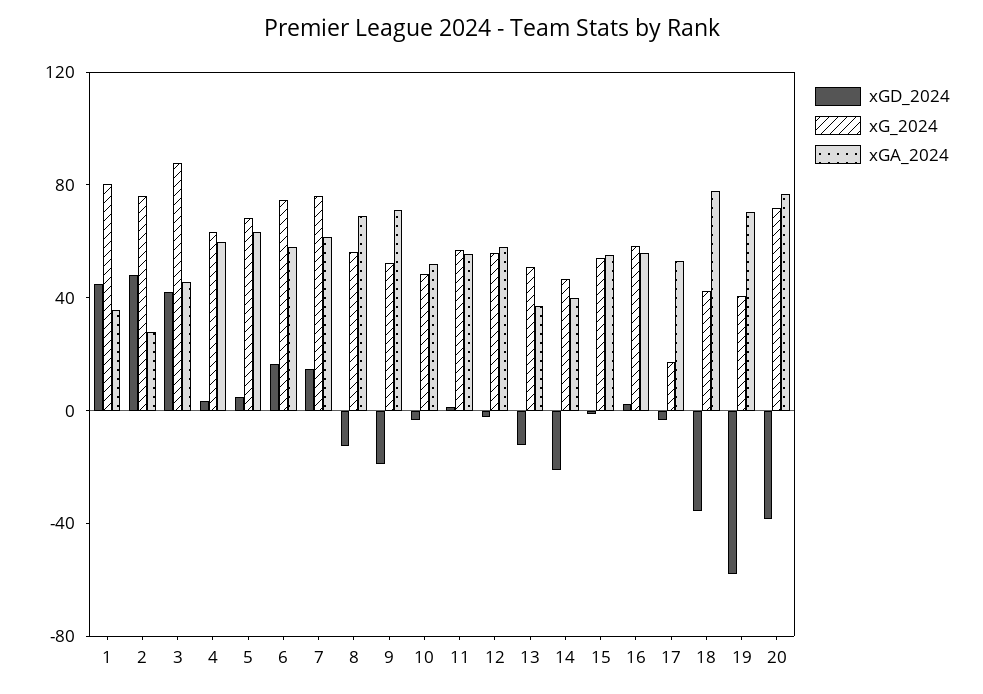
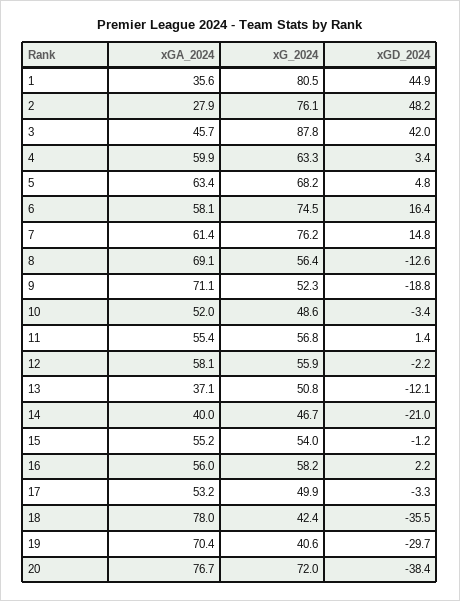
  {
    "xGD_2024": {
      "1": 44.9,
      "2": 48.2,
      "3": 42,
      "4": 3.4,
      "5": 4.8,
      "6": 16.4,
      "7": 14.8,
      "8": -12.6,
      "9": -18.8,
      "10": -3.4,
      "11": 1.4,
      "12": -2.2,
      "13": -12.1,
      "14": -21,
      "15": -1.2,
      "16": 2.2,
      "17": -3.3,
      "18": -35.5,
-     "19": -60,
+     "19": -29.7,
      "20": -38.4
    },
    "xG_2024": {
      "1": 80.5,
      "2": 76.1,
      "3": 87.8,
      "4": 63.3,
      "5": 68.2,
      "6": 74.5,
      "7": 76.2,
      "8": 56.4,
      "9": 52.3,
      "10": 48.6,
      "11": 56.8,
      "12": 55.9,
      "13": 50.8,
      "14": 46.7,
      "15": 54,
      "16": 58.2,
-     "17": 20,
+     "17": 49.9,
      "18": 42.4,
      "19": 40.6,
      "20": 72
    },
    "xGA_2024": {
      "1": 35.6,
      "2": 27.9,
      "3": 45.7,
      "4": 59.9,
      "5": 63.4,
      "6": 58.1,
      "7": 61.4,
      "8": 69.1,
      "9": 71.1,
      "10": 52,
      "11": 55.4,
      "12": 58.1,
      "13": 37.1,
      "14": 40,
      "15": 55.2,
      "16": 56,
      "17": 53.2,
      "18": 78,
      "19": 70.4,
      "20": 76.7
    }
  }

